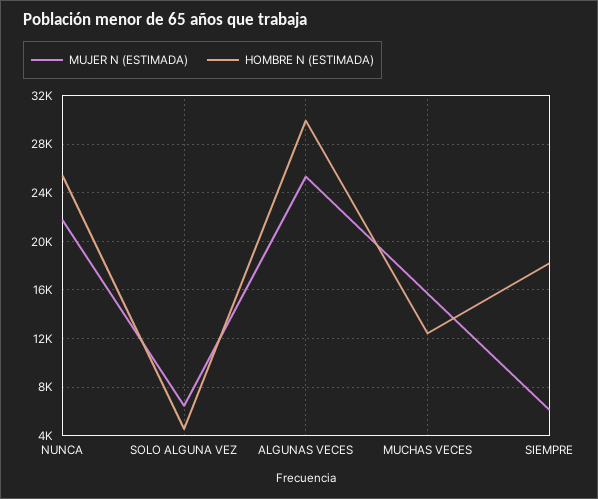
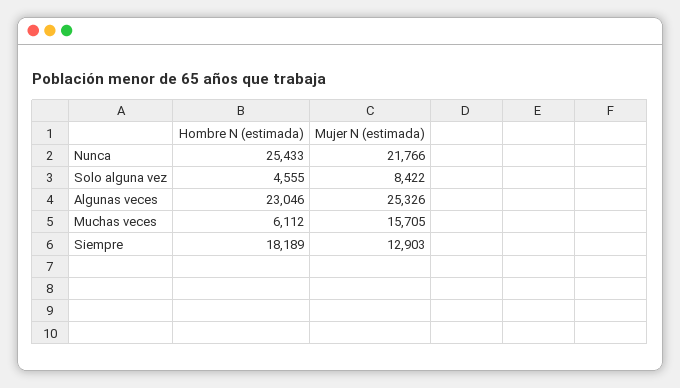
  {
    "MUJER N (ESTIMADA)": {
      "NUNCA": 21766,
-     "SOLO ALGUNA VEZ": 6500,
+     "SOLO ALGUNA VEZ": 8422,
      "ALGUNAS VECES": 25326,
      "MUCHAS VECES": 15705,
-     "SIEMPRE": 6000
+     "SIEMPRE": 12903
    },
    "HOMBRE N (ESTIMADA)": {
      "NUNCA": 25433,
      "SOLO ALGUNA VEZ": 4555,
-     "ALGUNAS VECES": 30000,
+     "ALGUNAS VECES": 23046,
-     "MUCHAS VECES": 12500,
+     "MUCHAS VECES": 6112,
      "SIEMPRE": 18189
    }
  }

